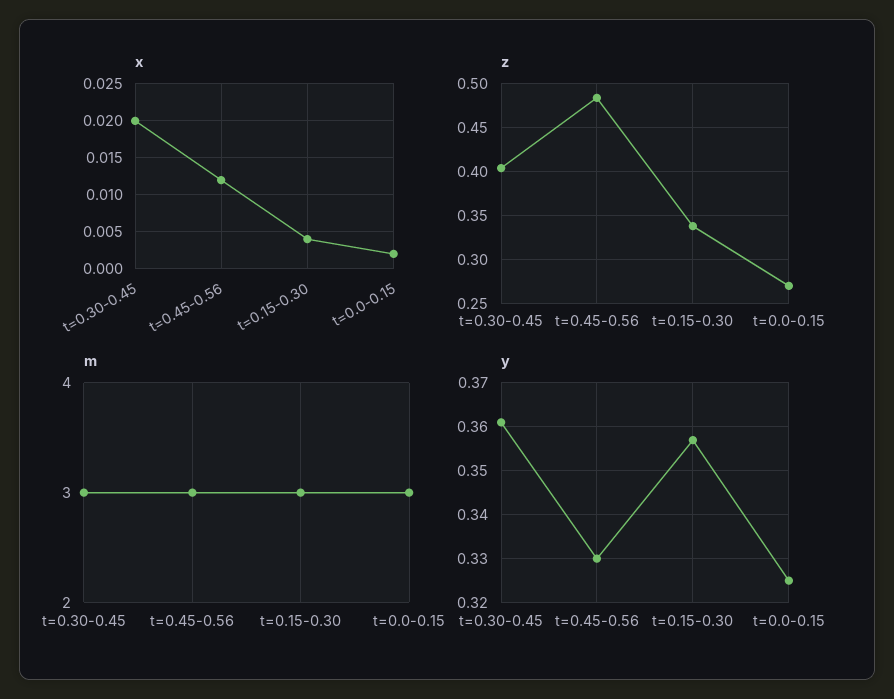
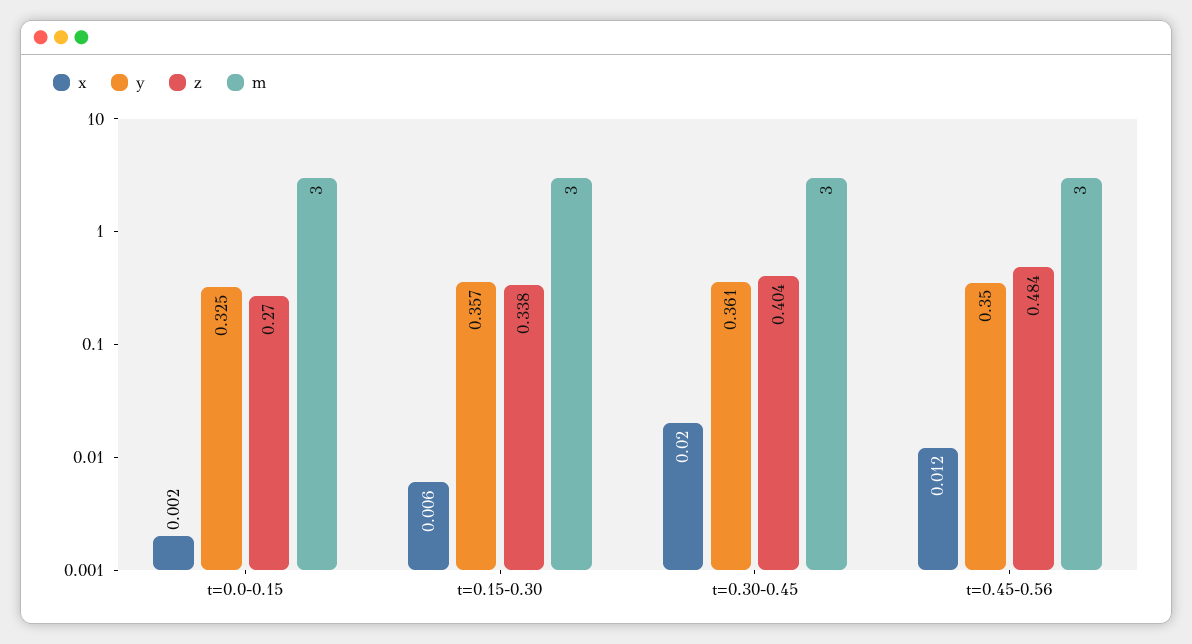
  {
    "x": {
      "t=0.30-0.45": 0.02,
      "t=0.45-0.56": 0.012,
-     "t=0.15-0.30": 0.004,
+     "t=0.15-0.30": 0.006,
      "t=0.0-0.15": 0.002
    },
    "z": {
      "t=0.30-0.45": 0.404,
      "t=0.45-0.56": 0.484,
      "t=0.15-0.30": 0.338,
      "t=0.0-0.15": 0.27
    },
    "m": {
      "t=0.30-0.45": 3,
      "t=0.45-0.56": 3,
      "t=0.15-0.30": 3,
      "t=0.0-0.15": 3
    },
    "y": {
      "t=0.30-0.45": 0.361,
-     "t=0.45-0.56": 0.33,
+     "t=0.45-0.56": 0.35,
      "t=0.15-0.30": 0.357,
      "t=0.0-0.15": 0.325
    }
  }

